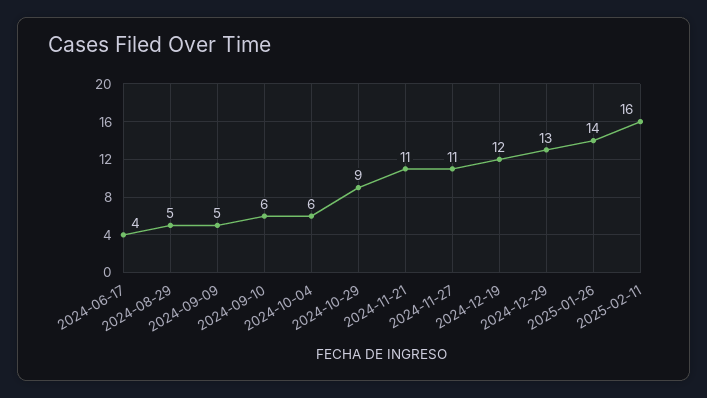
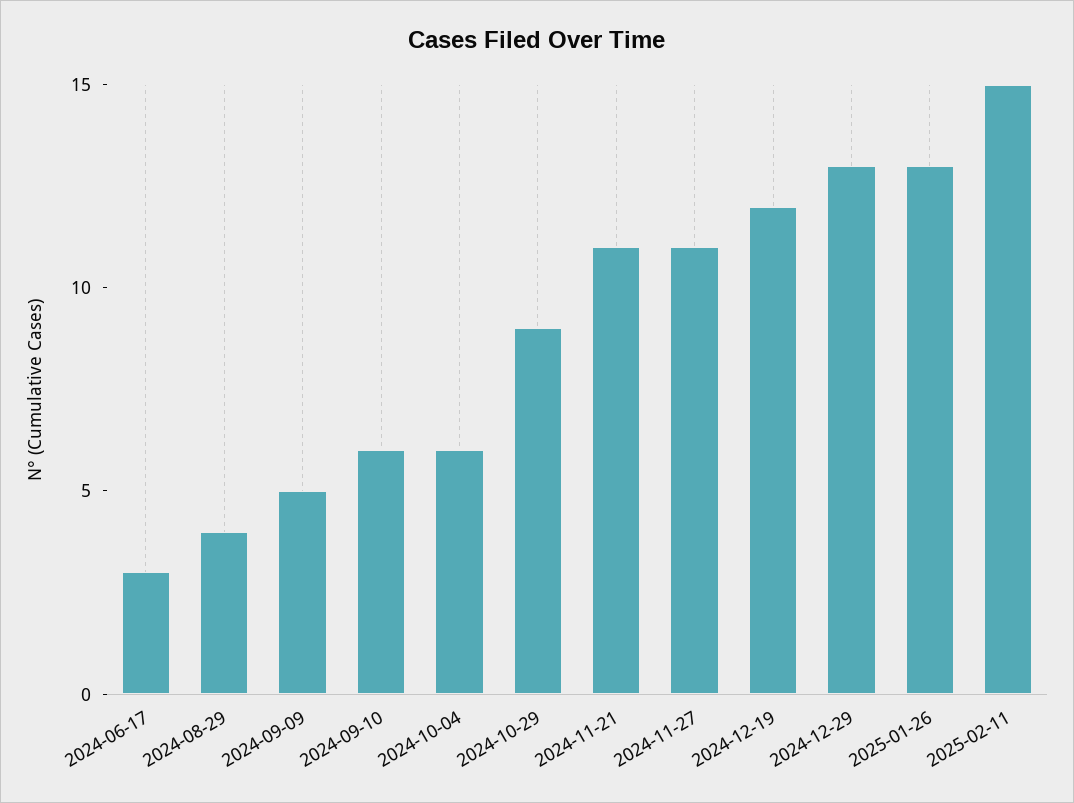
  {
-   "2024-06-17": 4,
+   "2024-06-17": 3,
-   "2024-08-29": 5,
+   "2024-08-29": 4,
    "2024-09-09": 5,
    "2024-09-10": 6,
    "2024-10-04": 6,
    "2024-10-29": 9,
    "2024-11-21": 11,
    "2024-11-27": 11,
    "2024-12-19": 12,
    "2024-12-29": 13,
-   "2025-01-26": 14,
+   "2025-01-26": 13,
-   "2025-02-11": 16
+   "2025-02-11": 15
  }

